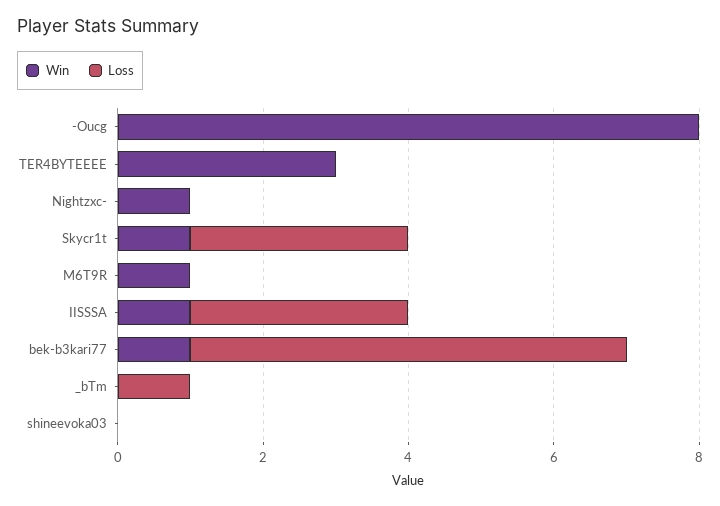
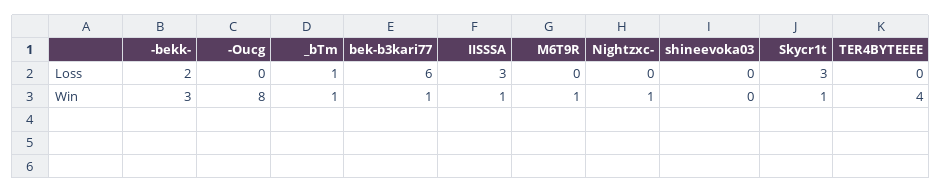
  {
    "Win": {
      "-Oucg": 8,
-     "TER4BYTEEEE": 3,
+     "TER4BYTEEEE": 4,
      "Nightzxc-": 1,
      "Skycr1t": 1,
      "M6T9R": 1,
      "IISSSA": 1,
      "bek-b3kari77": 1,
-     "_bTm": 0,
+     "_bTm": 1,
-     "shineevoka03": 0
+     "shineevoka03": 0,
+     "-bekk-": 3
    },
    "Loss": {
      "-Oucg": 0,
      "TER4BYTEEEE": 0,
      "Nightzxc-": 0,
      "Skycr1t": 3,
      "M6T9R": 0,
      "IISSSA": 3,
      "bek-b3kari77": 6,
      "_bTm": 1,
-     "shineevoka03": 0
+     "shineevoka03": 0,
+     "-bekk-": 2
    }
  }

